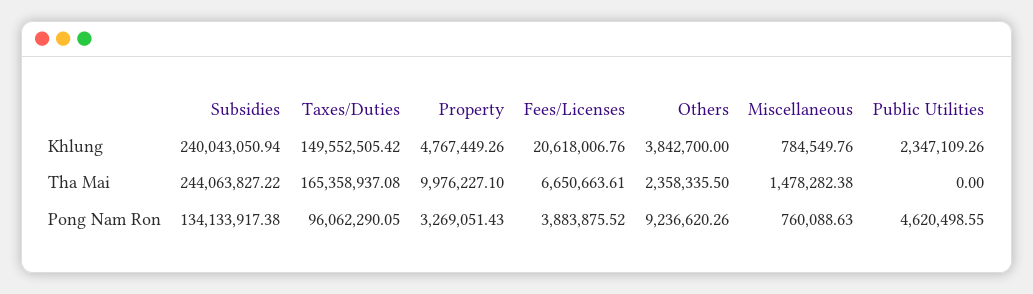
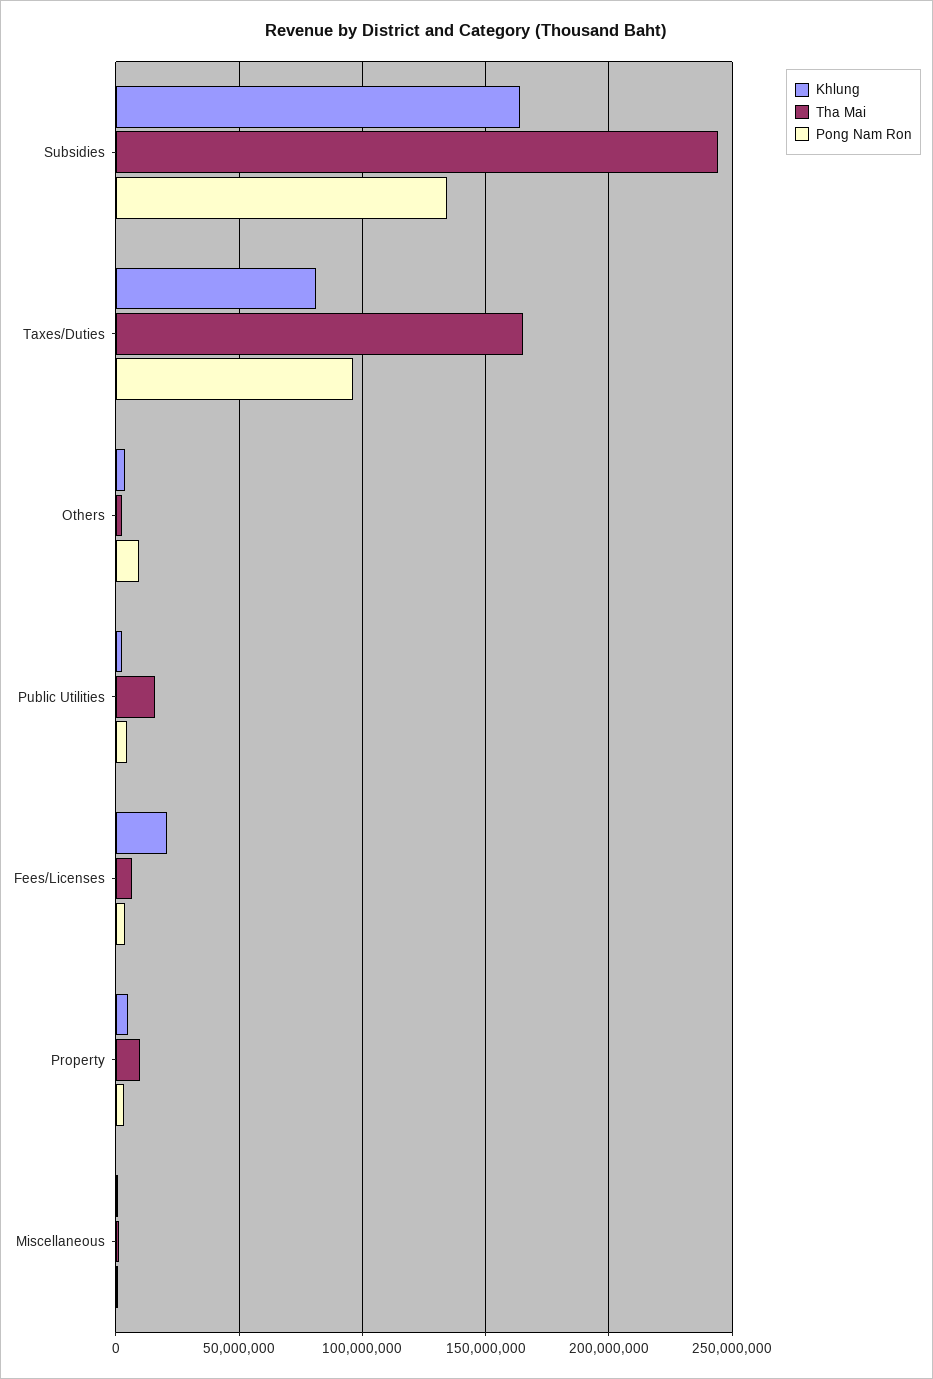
  {
    "Khlung": {
-     "Subsidies": 240043050.94,
+     "Subsidies": 165000000,
-     "Taxes/Duties": 149552505.42,
+     "Taxes/Duties": 80000000,
      "Property": 4767449.26,
      "Fees/Licenses": 20618006.76,
      "Others": 3842700,
      "Miscellaneous": 784549.76,
      "Public Utilities": 2347109.26
    },
    "Tha Mai": {
      "Subsidies": 244063827.22,
      "Taxes/Duties": 165358937.08,
      "Property": 9976227.1,
      "Fees/Licenses": 6650663.61,
      "Others": 2358335.5,
      "Miscellaneous": 1478282.38,
-     "Public Utilities": 0
+     "Public Utilities": 15000000
    },
    "Pong Nam Ron": {
      "Subsidies": 134133917.38,
      "Taxes/Duties": 96062290.05,
      "Property": 3269051.43,
      "Fees/Licenses": 3883875.52,
      "Others": 9236620.26,
      "Miscellaneous": 760088.63,
      "Public Utilities": 4620498.55
    }
  }

